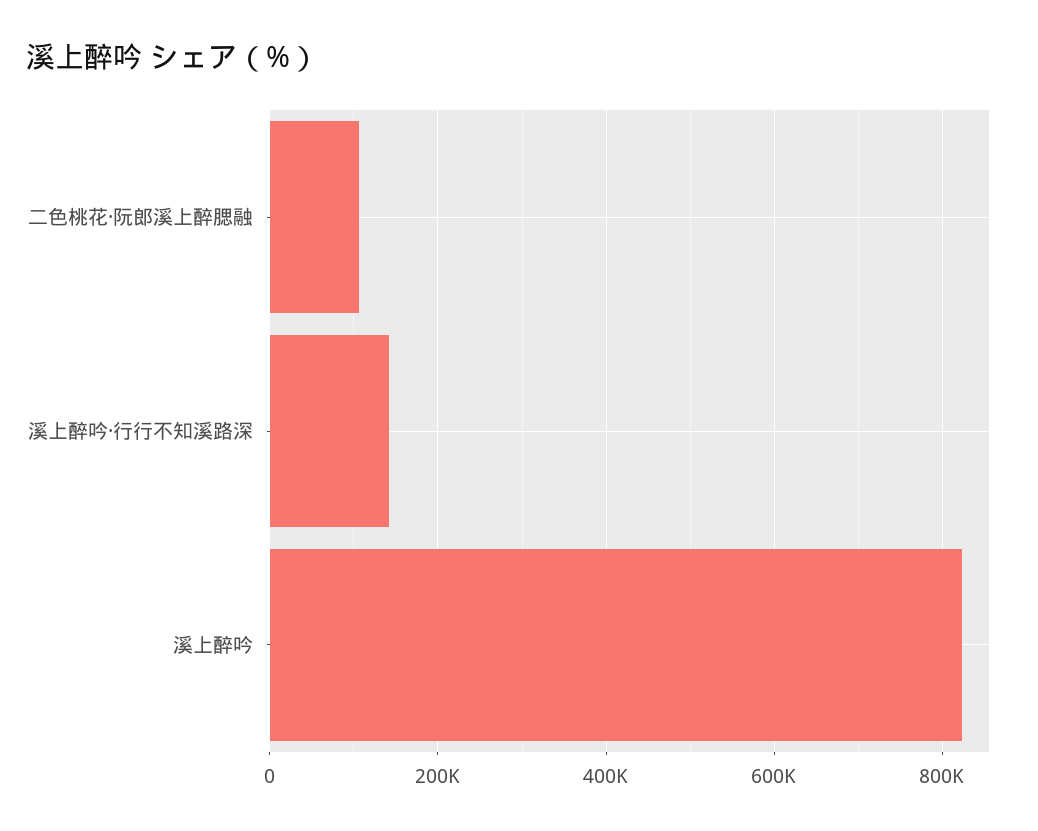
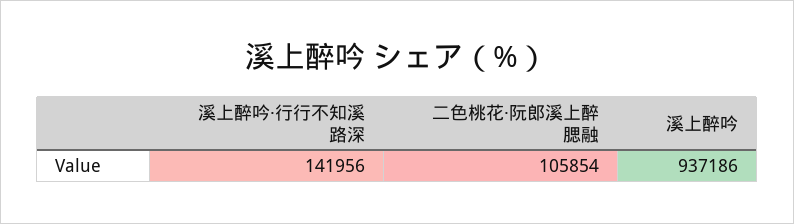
  {
    "二色桃花·阮郎溪上醉腮融": 105854,
    "溪上醉吟·行行不知溪路深": 141956,
-   "溪上醉吟": 820000
+   "溪上醉吟": 937186
  }

